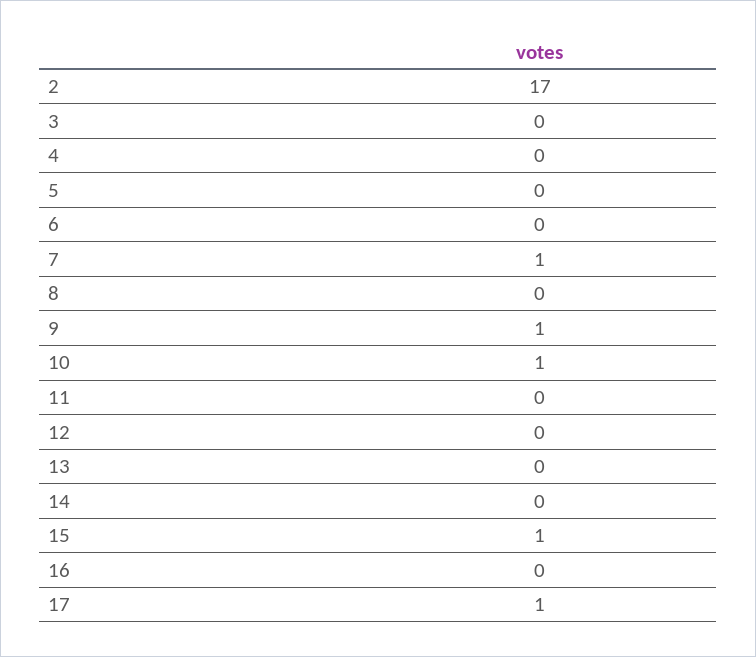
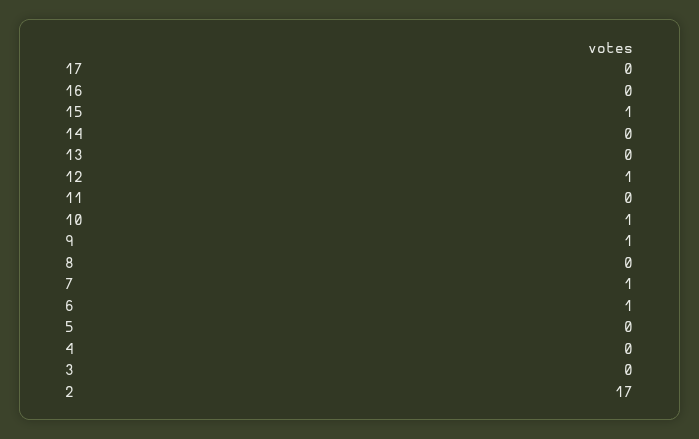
  {
    "2": 17,
    "3": 0,
    "4": 0,
    "5": 0,
-   "6": 0,
+   "6": 1,
    "7": 1,
    "8": 0,
    "9": 1,
    "10": 1,
    "11": 0,
-   "12": 0,
+   "12": 1,
    "13": 0,
    "14": 0,
    "15": 1,
    "16": 0,
-   "17": 1
+   "17": 0
  }

